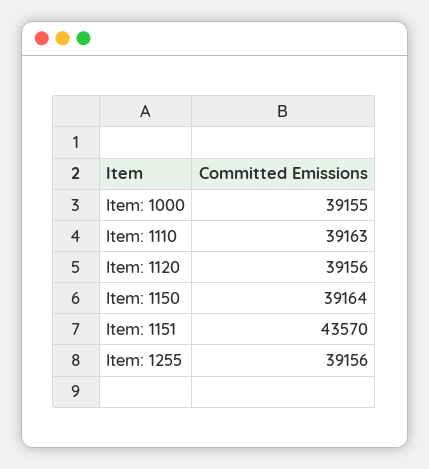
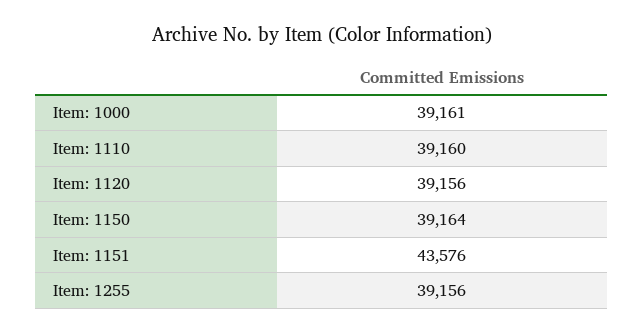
  {
-   "Item: 1000": 39155,
+   "Item: 1000": 39161,
-   "Item: 1110": 39163,
+   "Item: 1110": 39160,
    "Item: 1120": 39156,
    "Item: 1150": 39164,
-   "Item: 1151": 43570,
+   "Item: 1151": 43576,
    "Item: 1255": 39156
  }

